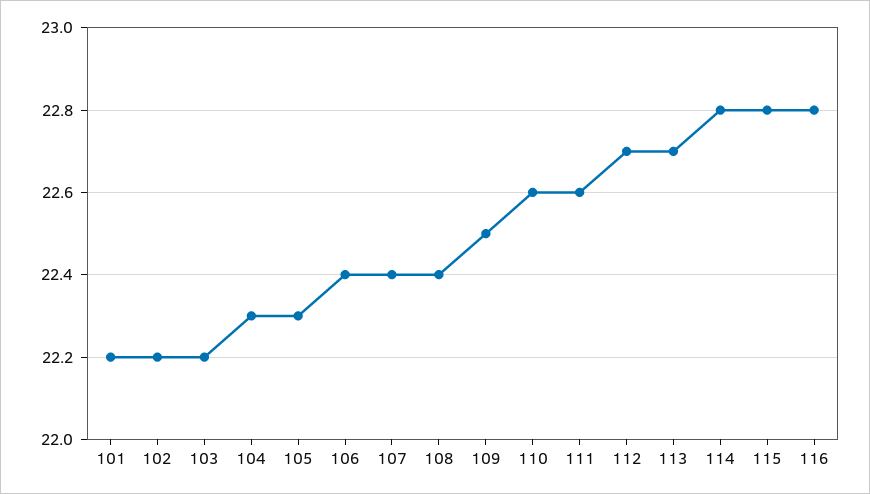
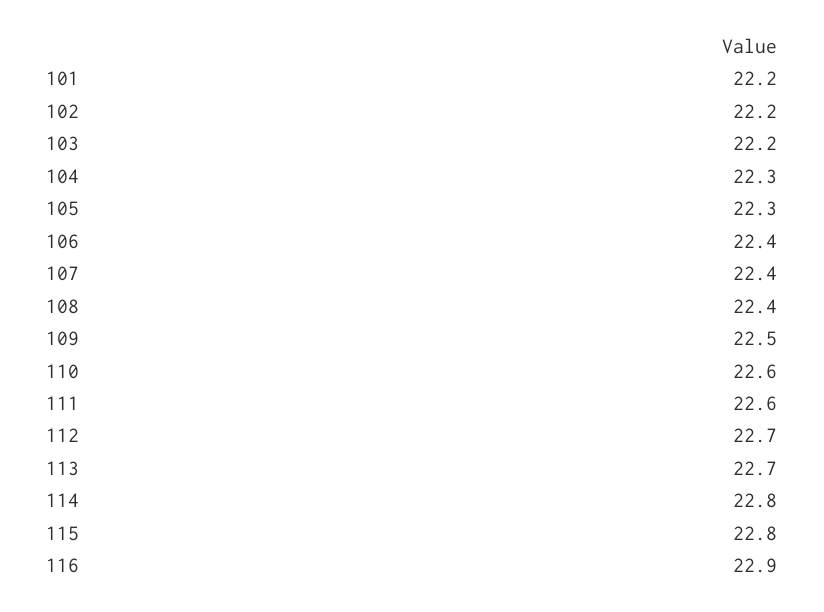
  {
    "101": 22.2,
    "102": 22.2,
    "103": 22.2,
    "104": 22.3,
    "105": 22.3,
    "106": 22.4,
    "107": 22.4,
    "108": 22.4,
    "109": 22.5,
    "110": 22.6,
    "111": 22.6,
    "112": 22.7,
    "113": 22.7,
    "114": 22.8,
    "115": 22.8,
-   "116": 22.8
+   "116": 22.9
  }

